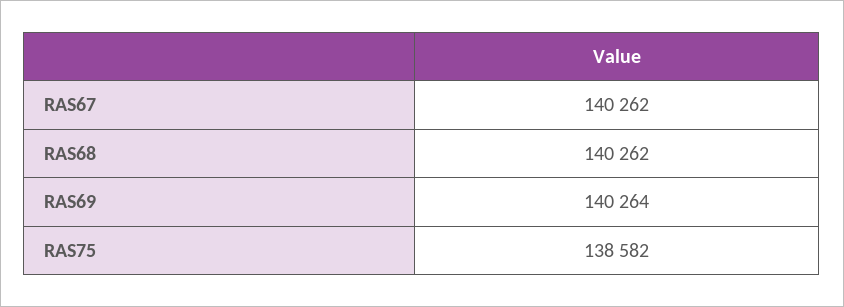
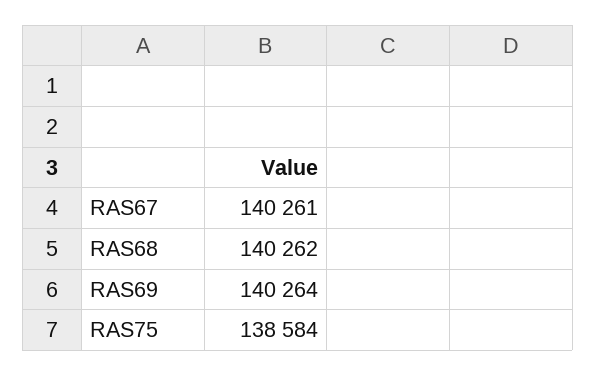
  {
-   "RAS67": 140262,
+   "RAS67": 140261,
    "RAS68": 140262,
    "RAS69": 140264,
-   "RAS75": 138582
+   "RAS75": 138584
  }

